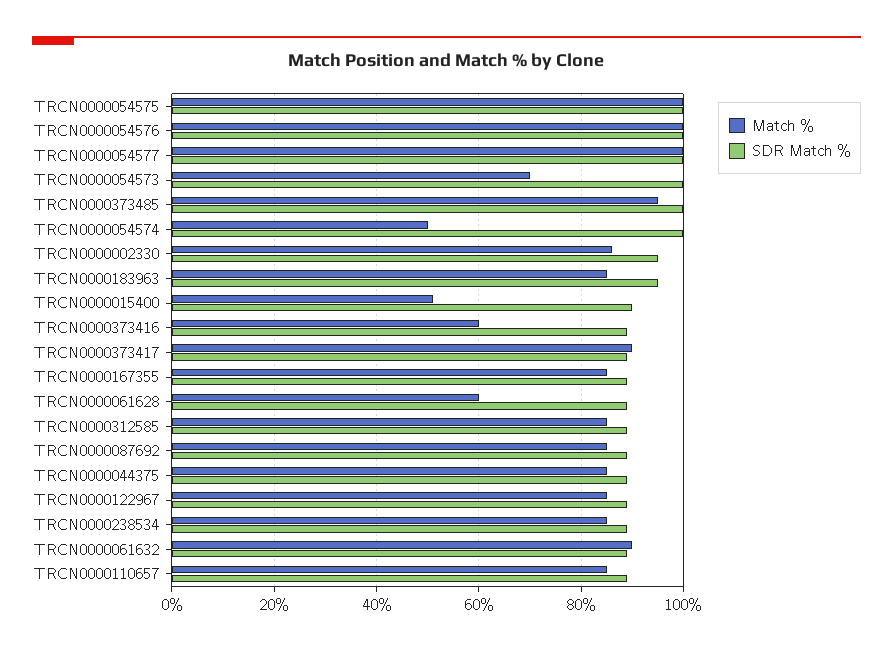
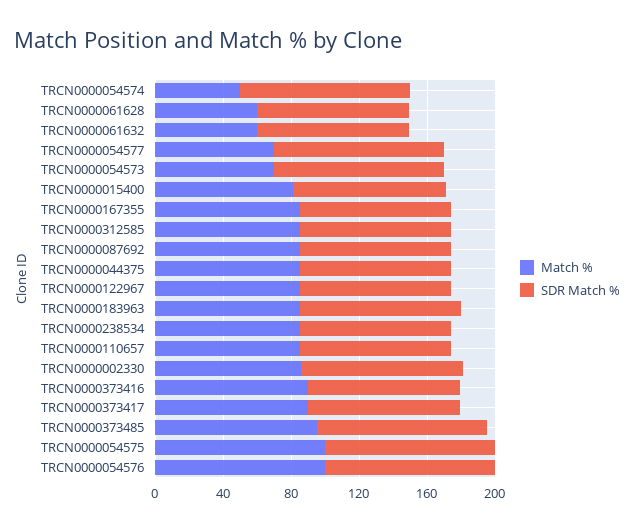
  {
    "Match %": {
      "TRCN0000054575": 100,
      "TRCN0000054576": 100,
-     "TRCN0000054577": 100,
+     "TRCN0000054577": 70,
      "TRCN0000054573": 70,
      "TRCN0000373485": 95,
      "TRCN0000054574": 50,
      "TRCN0000002330": 85,
      "TRCN0000183963": 85,
-     "TRCN0000015400": 50,
+     "TRCN0000015400": 80,
-     "TRCN0000373416": 60,
+     "TRCN0000373416": 90,
      "TRCN0000373417": 90,
      "TRCN0000167355": 85,
      "TRCN0000061628": 60,
      "TRCN0000312585": 85,
      "TRCN0000087692": 85,
      "TRCN0000044375": 85,
      "TRCN0000122967": 85,
      "TRCN0000238534": 85,
-     "TRCN0000061632": 90,
+     "TRCN0000061632": 60,
      "TRCN0000110657": 85
    },
    "SDR Match %": {
      "TRCN0000054575": 100,
      "TRCN0000054576": 100,
      "TRCN0000054577": 100,
      "TRCN0000054573": 100,
      "TRCN0000373485": 100,
      "TRCN0000054574": 100,
      "TRCN0000002330": 95,
      "TRCN0000183963": 95,
      "TRCN0000015400": 90,
      "TRCN0000373416": 90,
      "TRCN0000373417": 90,
      "TRCN0000167355": 90,
      "TRCN0000061628": 90,
      "TRCN0000312585": 90,
      "TRCN0000087692": 90,
      "TRCN0000044375": 90,
      "TRCN0000122967": 90,
      "TRCN0000238534": 90,
      "TRCN0000061632": 90,
      "TRCN0000110657": 90
    }
  }

